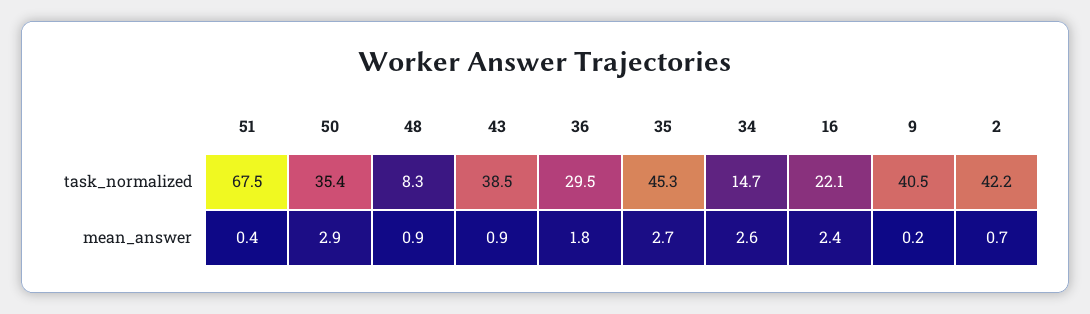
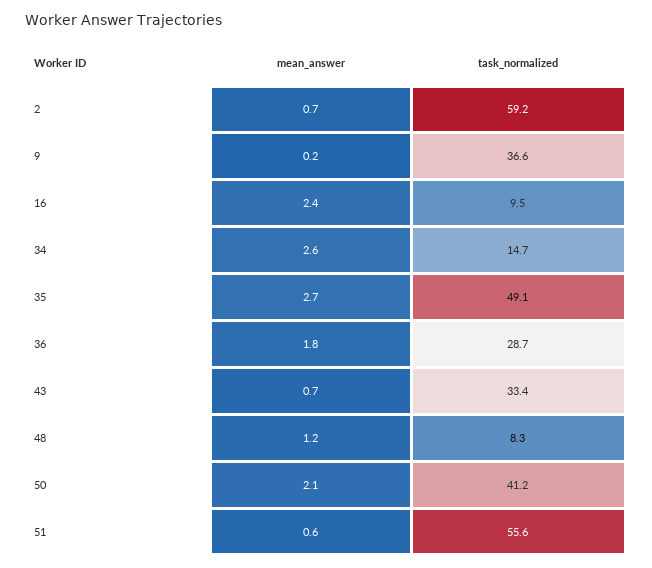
  {
    "51": {
-     "task_normalized": 67.5,
+     "task_normalized": 55.6,
-     "mean_answer": 0.4
+     "mean_answer": 0.6
    },
    "50": {
-     "task_normalized": 35.4,
+     "task_normalized": 41.2,
-     "mean_answer": 2.9
+     "mean_answer": 2.1
    },
    "48": {
      "task_normalized": 8.3,
-     "mean_answer": 0.9
+     "mean_answer": 1.2
    },
    "43": {
-     "task_normalized": 38.5,
+     "task_normalized": 33.4,
-     "mean_answer": 0.9
+     "mean_answer": 0.7
    },
    "36": {
-     "task_normalized": 29.5,
+     "task_normalized": 28.7,
      "mean_answer": 1.8
    },
    "35": {
-     "task_normalized": 45.3,
+     "task_normalized": 49.1,
      "mean_answer": 2.7
    },
    "34": {
      "task_normalized": 14.7,
      "mean_answer": 2.6
    },
    "16": {
-     "task_normalized": 22.1,
+     "task_normalized": 9.5,
      "mean_answer": 2.4
    },
    "9": {
-     "task_normalized": 40.5,
+     "task_normalized": 36.6,
      "mean_answer": 0.2
    },
    "2": {
-     "task_normalized": 42.2,
+     "task_normalized": 59.2,
      "mean_answer": 0.7
    }
  }

